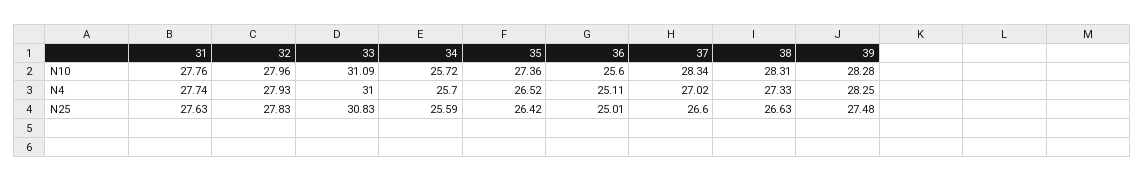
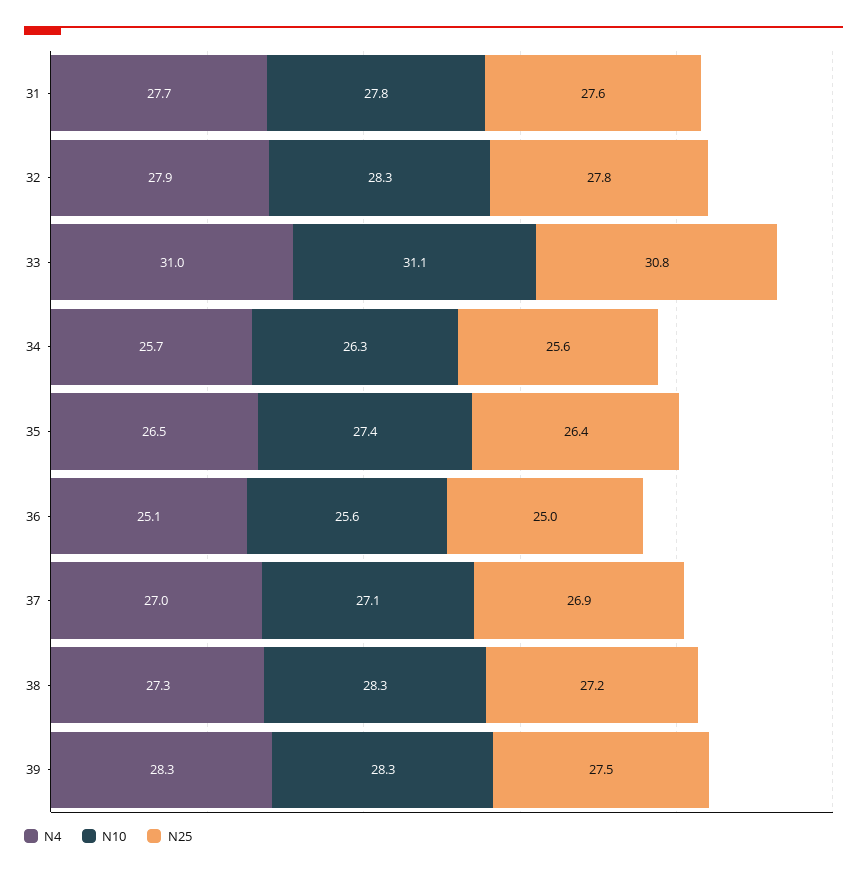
  {
    "N10": {
      "31": 27.76,
-     "32": 27.96,
+     "32": 28.3,
      "33": 31.09,
-     "34": 25.72,
+     "34": 26.3,
      "35": 27.36,
      "36": 25.6,
-     "37": 28.34,
+     "37": 27.1,
      "38": 28.31,
      "39": 28.28
    },
    "N4": {
      "31": 27.74,
      "32": 27.93,
      "33": 31,
      "34": 25.7,
      "35": 26.52,
      "36": 25.11,
      "37": 27.02,
      "38": 27.33,
      "39": 28.25
    },
    "N25": {
      "31": 27.63,
      "32": 27.83,
      "33": 30.83,
      "34": 25.59,
      "35": 26.42,
      "36": 25.01,
-     "37": 26.6,
+     "37": 26.9,
-     "38": 26.63,
+     "38": 27.2,
      "39": 27.48
    }
  }

